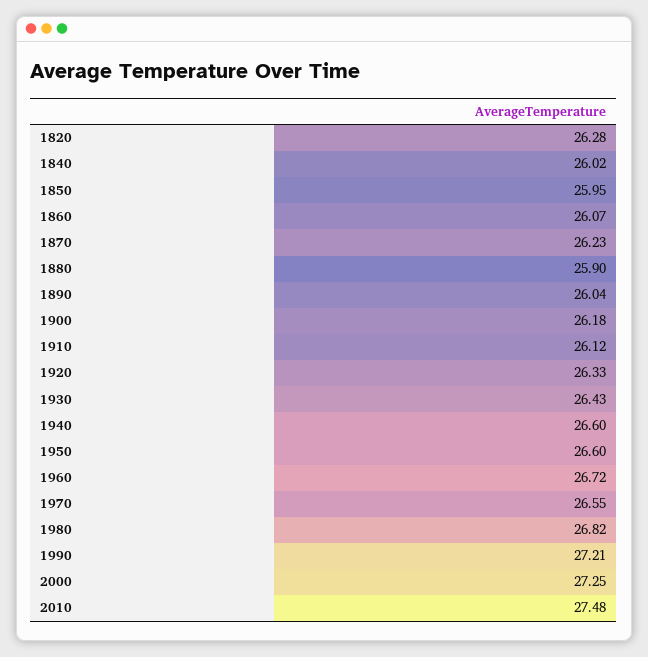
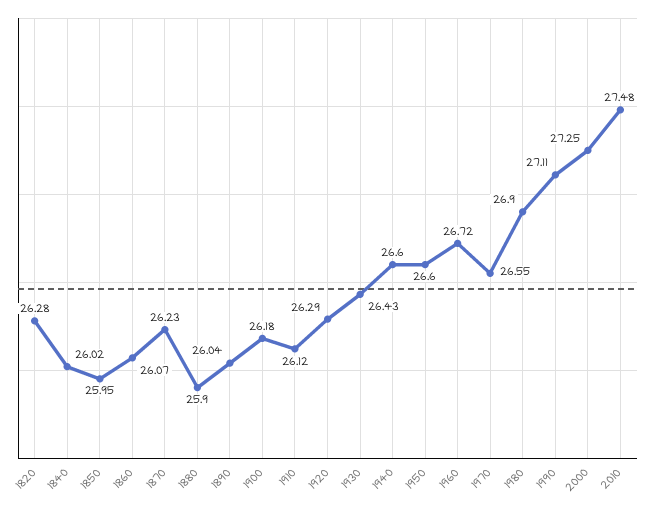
  {
    "1820": 26.28,
    "1840": 26.02,
    "1850": 25.95,
    "1860": 26.07,
    "1870": 26.23,
    "1880": 25.9,
    "1890": 26.04,
    "1900": 26.18,
    "1910": 26.12,
-   "1920": 26.33,
+   "1920": 26.29,
    "1930": 26.43,
    "1940": 26.6,
    "1950": 26.6,
    "1960": 26.72,
    "1970": 26.55,
-   "1980": 26.82,
+   "1980": 26.9,
-   "1990": 27.21,
+   "1990": 27.11,
    "2000": 27.25,
    "2010": 27.48
  }

